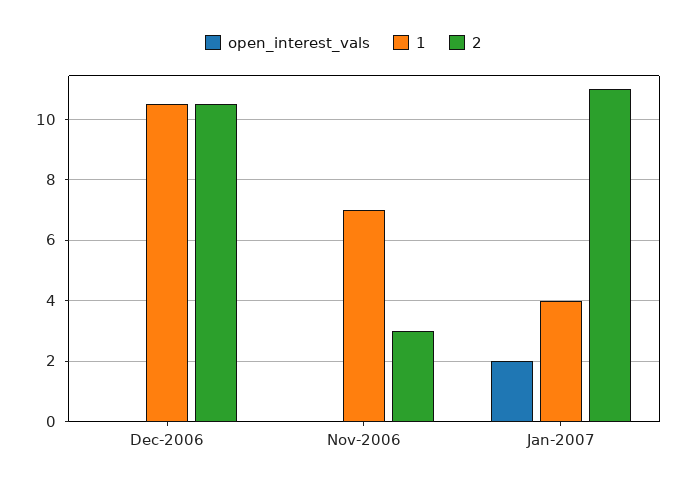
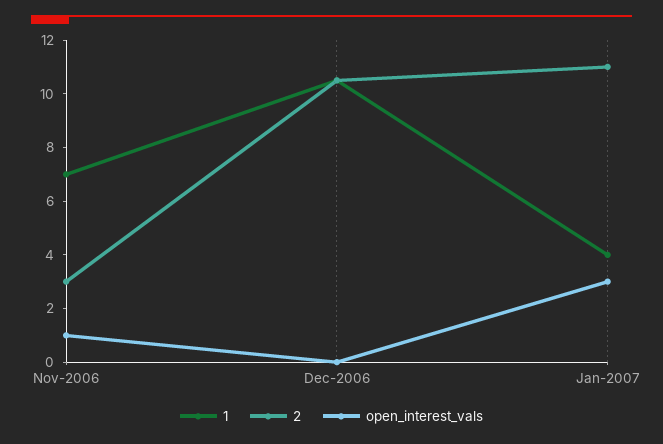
  {
    "open_interest_vals": {
      "Dec-2006": 0,
-     "Nov-2006": 0,
+     "Nov-2006": 1,
-     "Jan-2007": 2
+     "Jan-2007": 3
    },
    "1": {
      "Dec-2006": 10.5,
      "Nov-2006": 7,
      "Jan-2007": 4
    },
    "2": {
      "Dec-2006": 10.5,
      "Nov-2006": 3,
      "Jan-2007": 11
    }
  }

